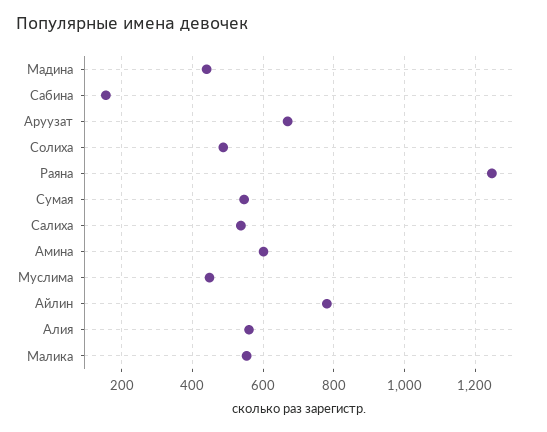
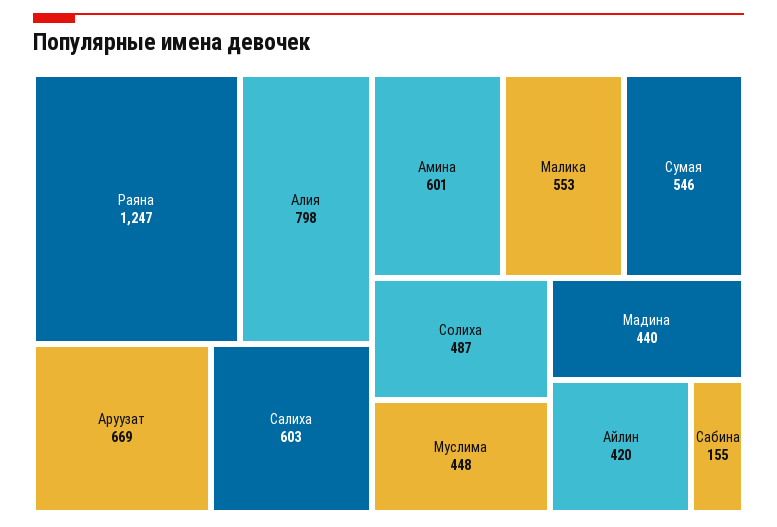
  {
    "Мадина": 440,
    "Сабина": 155,
    "Аруузат": 669,
    "Солиха": 487,
    "Раяна": 1247,
    "Сумая": 546,
-   "Салиха": 540,
+   "Салиха": 603,
    "Амина": 601,
    "Муслима": 448,
-   "Айлин": 780,
+   "Айлин": 420,
-   "Алия": 560,
+   "Алия": 798,
    "Малика": 553
  }

